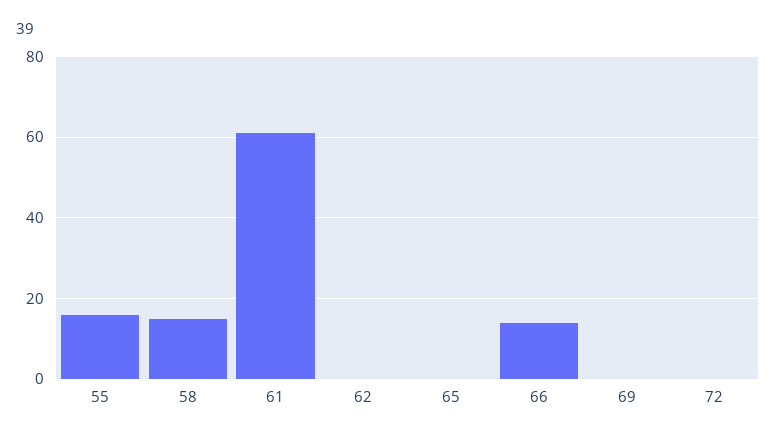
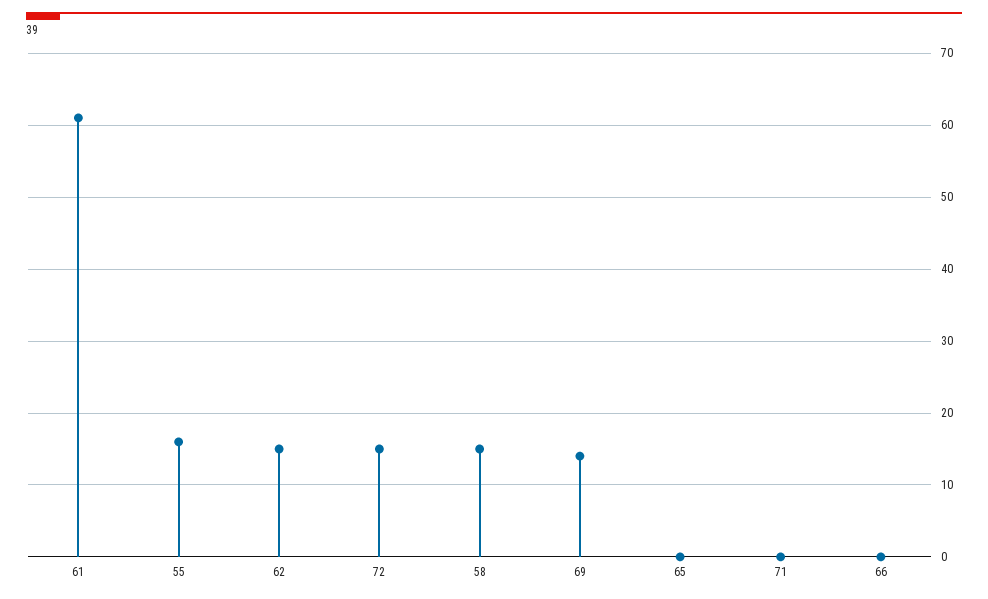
  {
    "55": 16,
    "58": 15,
    "61": 61,
-   "62": 0,
+   "62": 15,
    "65": 0,
-   "66": 15,
+   "66": 0,
-   "69": 0,
+   "69": 14,
-   "72": 0
+   "72": 15,
+   "71": 0
  }

